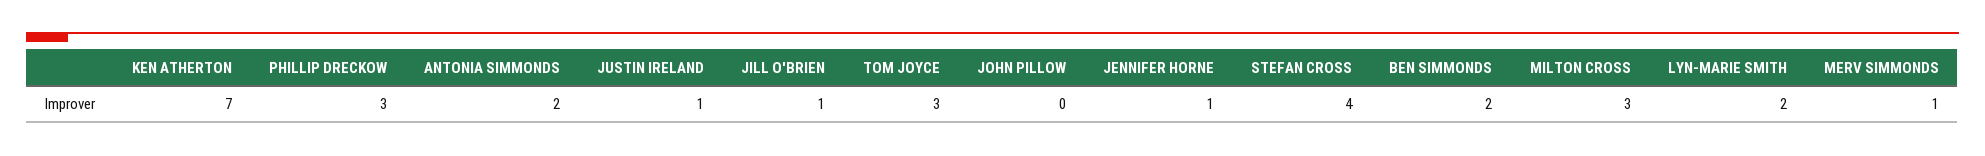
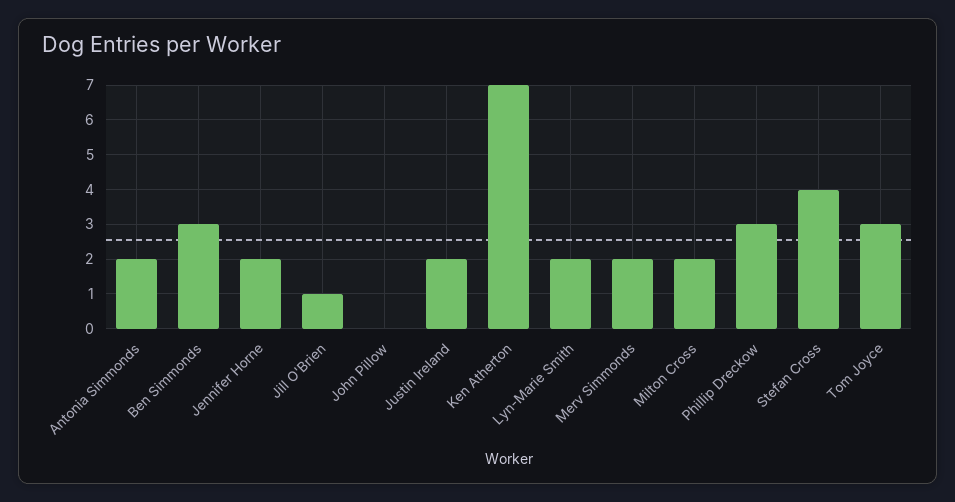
  {
    "KEN ATHERTON": 7,
    "PHILLIP DRECKOW": 3,
    "ANTONIA SIMMONDS": 2,
-   "JUSTIN IRELAND": 1,
+   "JUSTIN IRELAND": 2,
    "JILL O'BRIEN": 1,
    "TOM JOYCE": 3,
    "JOHN PILLOW": 0,
-   "JENNIFER HORNE": 1,
+   "JENNIFER HORNE": 2,
    "STEFAN CROSS": 4,
-   "BEN SIMMONDS": 2,
+   "BEN SIMMONDS": 3,
-   "MILTON CROSS": 3,
+   "MILTON CROSS": 2,
    "LYN-MARIE SMITH": 2,
-   "MERV SIMMONDS": 1
+   "MERV SIMMONDS": 2
  }

